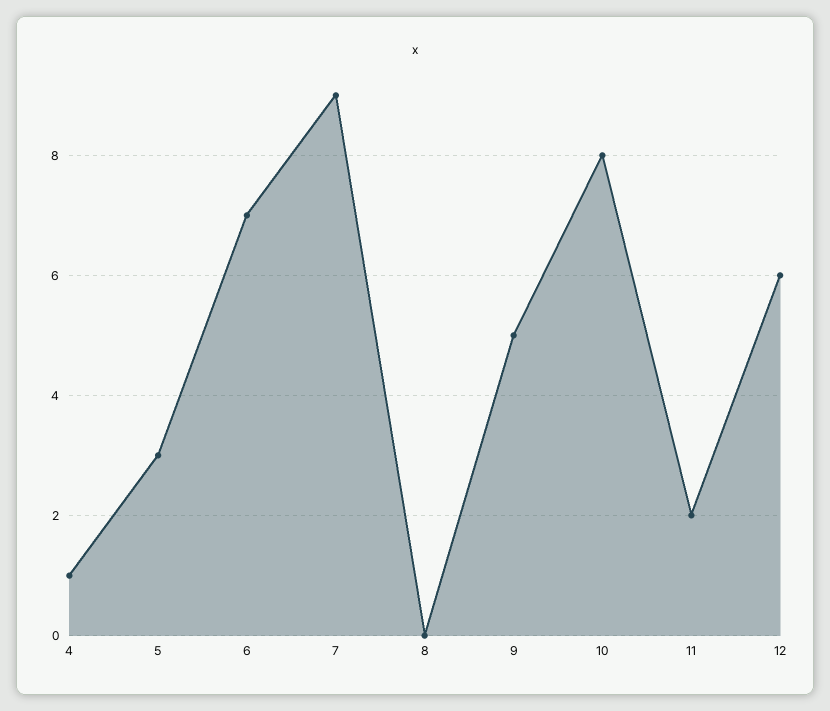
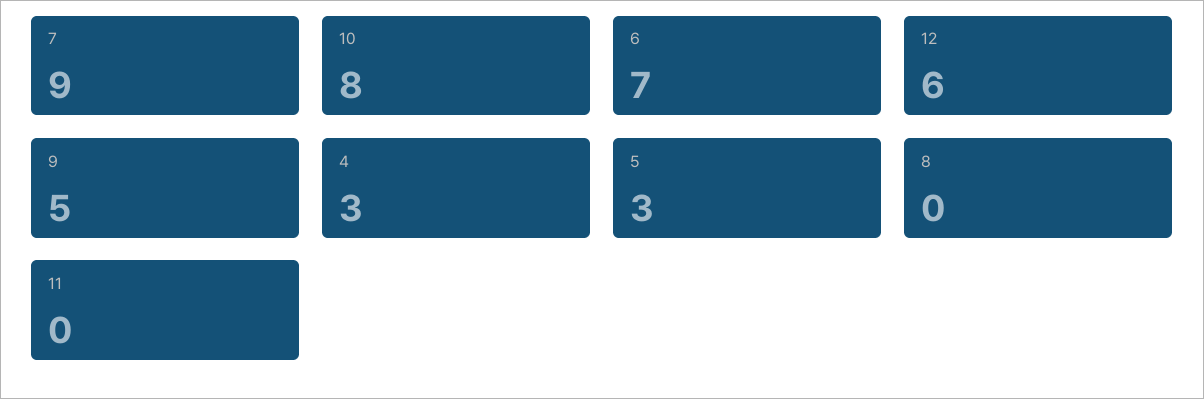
  {
-   "4": 1,
+   "4": 3,
    "5": 3,
    "6": 7,
    "7": 9,
    "8": 0,
    "9": 5,
    "10": 8,
-   "11": 2,
+   "11": 0,
    "12": 6
  }

